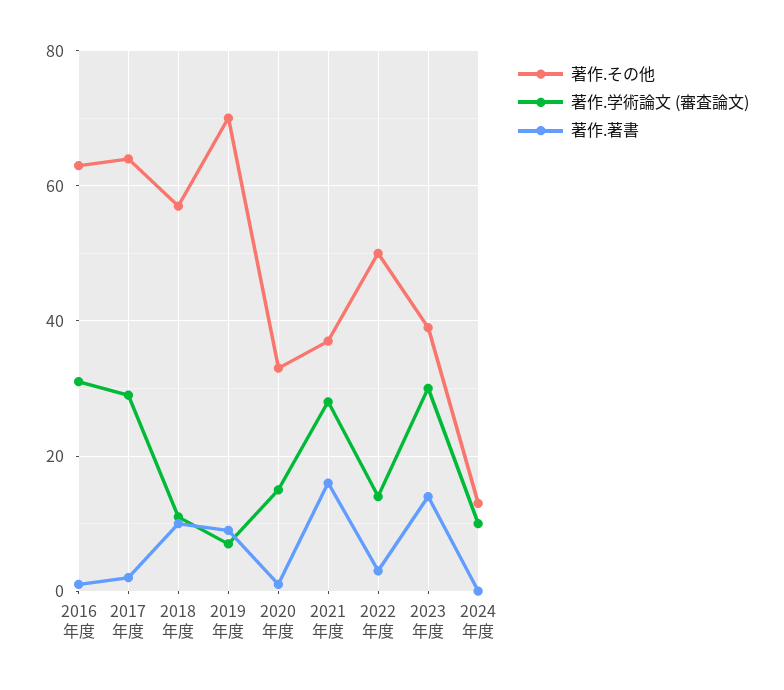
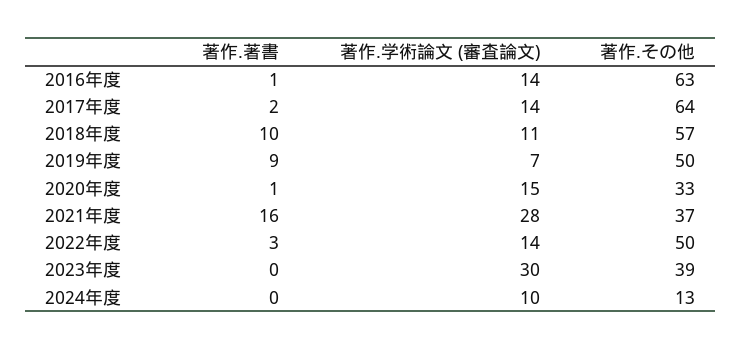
  {
    "著作.その他": {
      "2016年度": 63,
      "2017年度": 64,
      "2018年度": 57,
-     "2019年度": 70,
+     "2019年度": 50,
      "2020年度": 33,
      "2021年度": 37,
      "2022年度": 50,
      "2023年度": 39,
      "2024年度": 13
    },
    "著作.学術論文 (審査論文)": {
-     "2016年度": 30,
+     "2016年度": 14,
-     "2017年度": 30,
+     "2017年度": 14,
      "2018年度": 11,
      "2019年度": 7,
      "2020年度": 15,
      "2021年度": 28,
      "2022年度": 14,
      "2023年度": 30,
      "2024年度": 10
    },
    "著作.著書": {
      "2016年度": 1,
      "2017年度": 2,
      "2018年度": 10,
      "2019年度": 9,
      "2020年度": 1,
      "2021年度": 16,
      "2022年度": 3,
-     "2023年度": 15,
+     "2023年度": 0,
      "2024年度": 0
    }
  }

